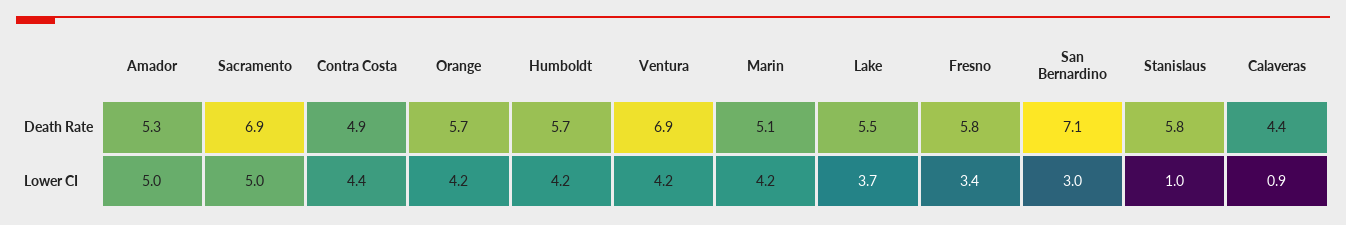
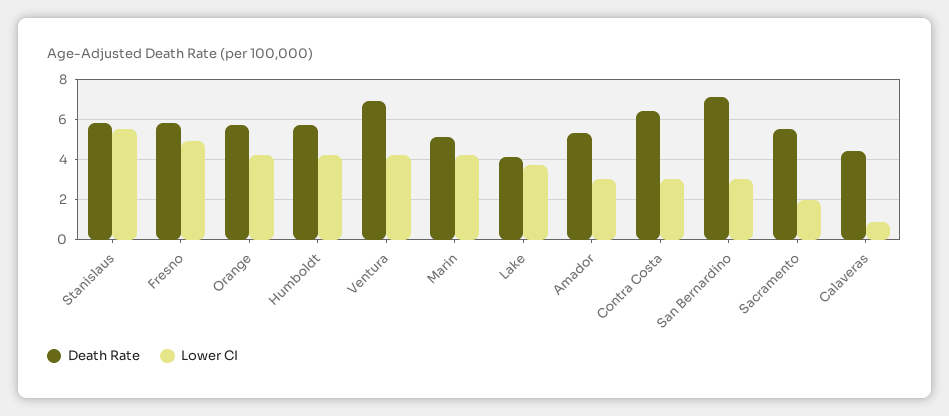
  {
    "Death Rate": {
      "Amador": 5.3,
-     "Sacramento": 6.9,
+     "Sacramento": 5.5,
-     "Contra Costa": 4.9,
+     "Contra Costa": 6.5,
      "Orange": 5.7,
      "Humboldt": 5.7,
      "Ventura": 6.9,
      "Marin": 5.1,
-     "Lake": 5.5,
+     "Lake": 4,
      "Fresno": 5.8,
      "San Bernardino": 7.1,
      "Stanislaus": 5.8,
      "Calaveras": 4.4
    },
    "Lower CI": {
-     "Amador": 5,
+     "Amador": 3,
-     "Sacramento": 5,
+     "Sacramento": 2,
-     "Contra Costa": 4.4,
+     "Contra Costa": 3,
      "Orange": 4.2,
      "Humboldt": 4.2,
      "Ventura": 4.2,
      "Marin": 4.2,
      "Lake": 3.7,
-     "Fresno": 3.4,
+     "Fresno": 5,
      "San Bernardino": 3,
-     "Stanislaus": 1,
+     "Stanislaus": 5.5,
      "Calaveras": 0.9
    }
  }

